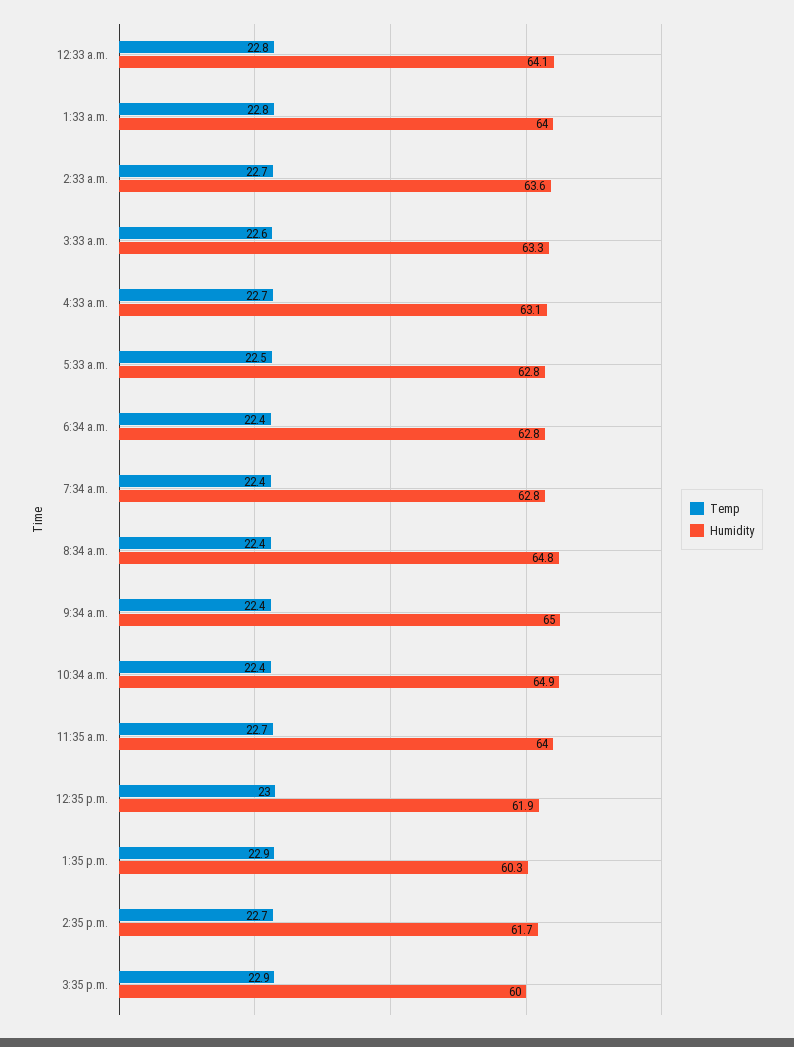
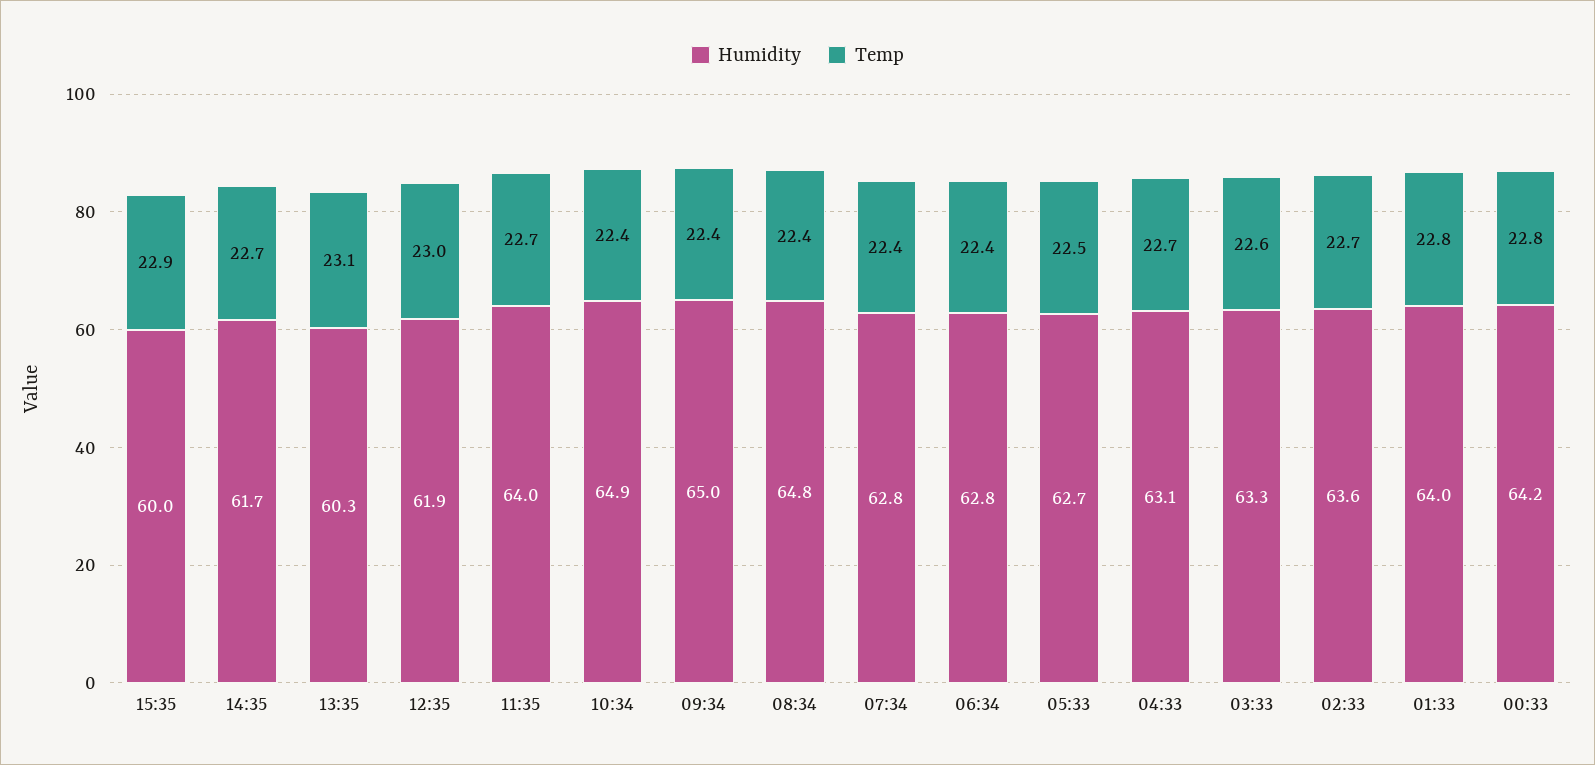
  {
    "Temp": {
      "12:33 a.m.": 22.8,
      "1:33 a.m.": 22.8,
      "2:33 a.m.": 22.7,
      "3:33 a.m.": 22.6,
      "4:33 a.m.": 22.7,
      "5:33 a.m.": 22.5,
      "6:34 a.m.": 22.4,
      "7:34 a.m.": 22.4,
      "8:34 a.m.": 22.4,
      "9:34 a.m.": 22.4,
      "10:34 a.m.": 22.4,
      "11:35 a.m.": 22.7,
      "12:35 p.m.": 23,
-     "1:35 p.m.": 22.9,
+     "1:35 p.m.": 23.1,
      "2:35 p.m.": 22.7,
      "3:35 p.m.": 22.9
    },
    "Humidity": {
-     "12:33 a.m.": 64.1,
+     "12:33 a.m.": 64.2,
      "1:33 a.m.": 64,
      "2:33 a.m.": 63.6,
      "3:33 a.m.": 63.3,
      "4:33 a.m.": 63.1,
-     "5:33 a.m.": 62.8,
+     "5:33 a.m.": 62.7,
      "6:34 a.m.": 62.8,
      "7:34 a.m.": 62.8,
      "8:34 a.m.": 64.8,
      "9:34 a.m.": 65,
      "10:34 a.m.": 64.9,
      "11:35 a.m.": 64,
      "12:35 p.m.": 61.9,
      "1:35 p.m.": 60.3,
      "2:35 p.m.": 61.7,
      "3:35 p.m.": 60
    }
  }

